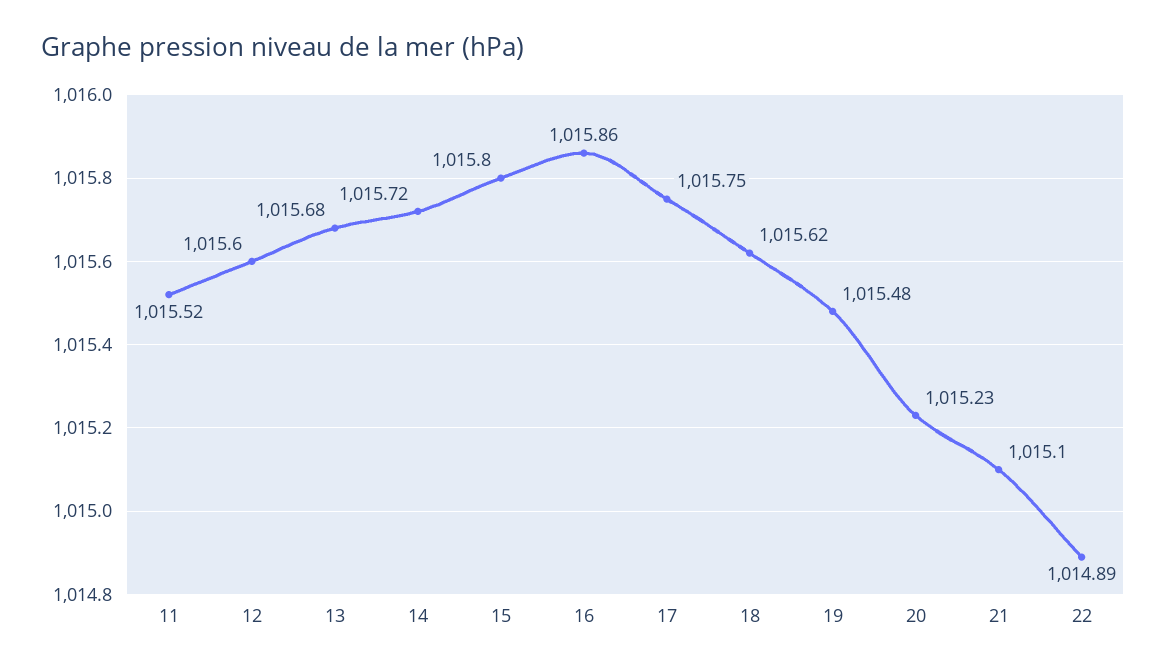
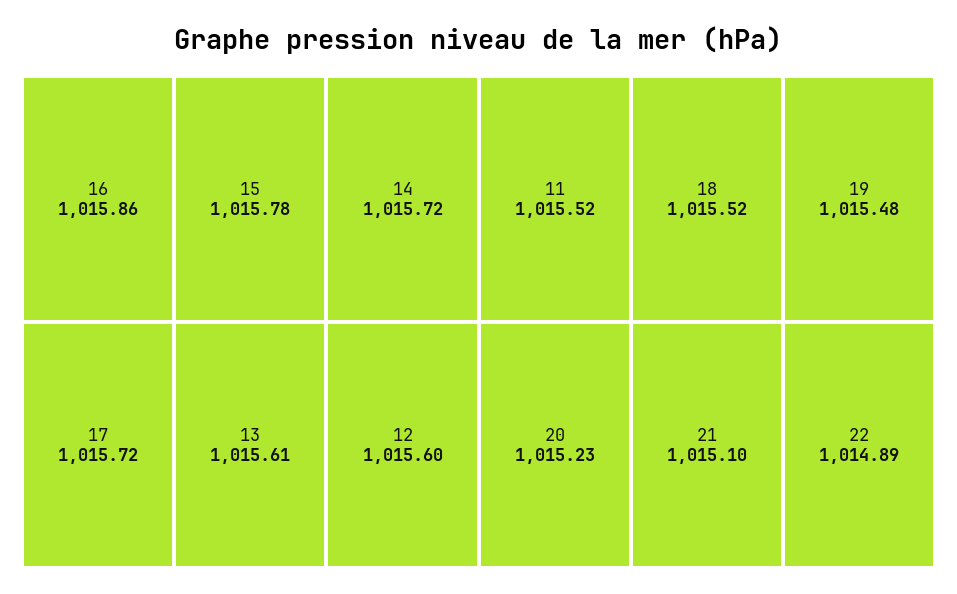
  {
    "11": 1015.52,
    "12": 1015.6,
-   "13": 1015.68,
+   "13": 1015.61,
    "14": 1015.72,
-   "15": 1015.8,
+   "15": 1015.78,
    "16": 1015.86,
-   "17": 1015.75,
+   "17": 1015.72,
-   "18": 1015.62,
+   "18": 1015.52,
    "19": 1015.48,
    "20": 1015.23,
    "21": 1015.1,
    "22": 1014.89
  }

